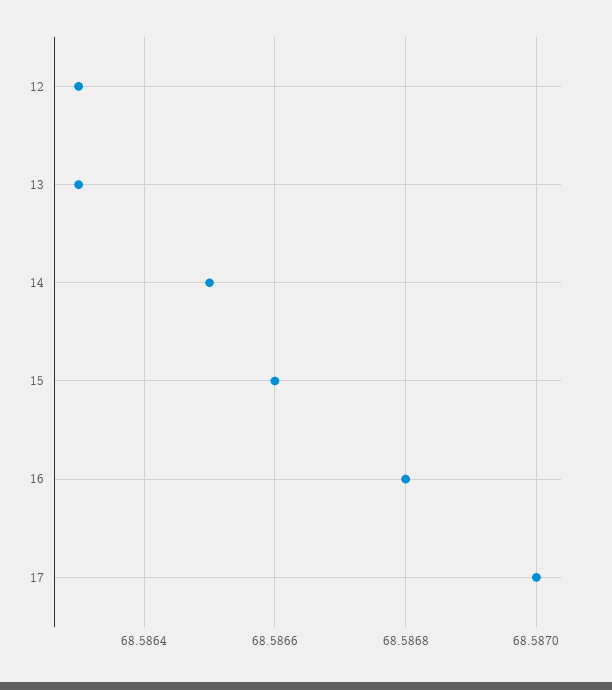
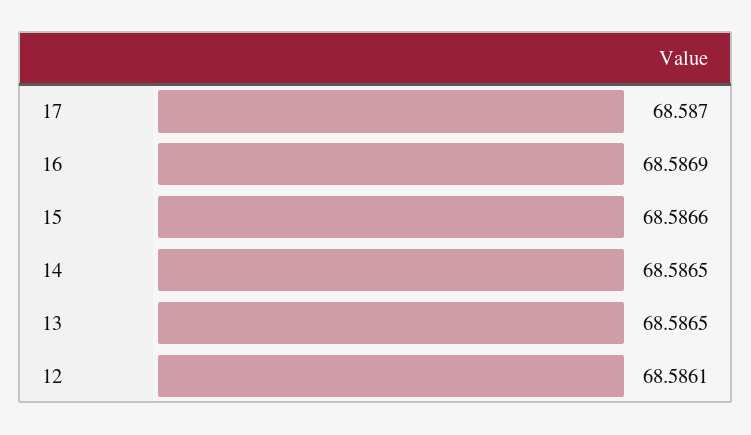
  {
-   "12": 68.5863,
+   "12": 68.5861,
-   "13": 68.5863,
+   "13": 68.5865,
    "14": 68.5865,
    "15": 68.5866,
-   "16": 68.5868,
+   "16": 68.5869,
    "17": 68.587
  }

